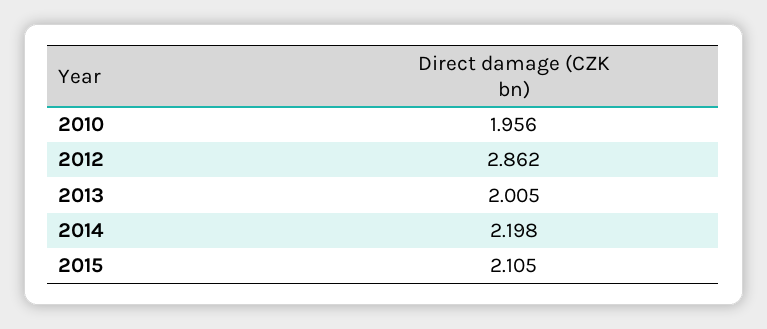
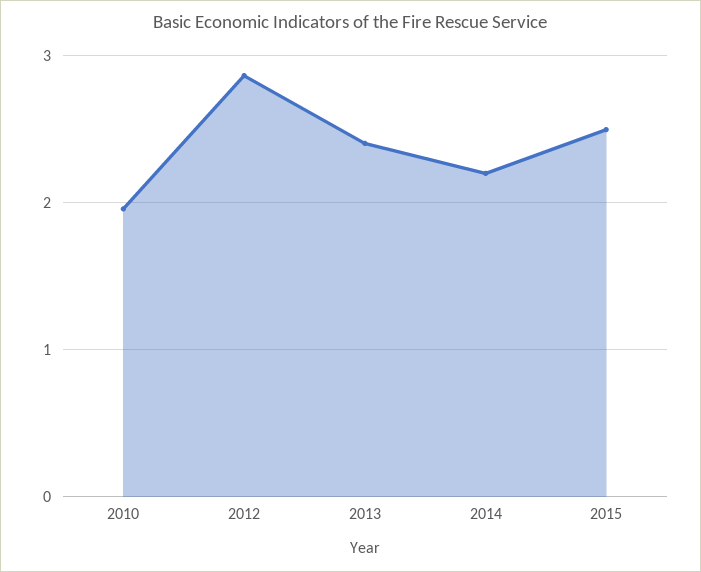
  {
    "2010": 1.956,
    "2012": 2.862,
-   "2013": 2.005,
+   "2013": 2.4,
    "2014": 2.198,
-   "2015": 2.105
+   "2015": 2.5
  }

